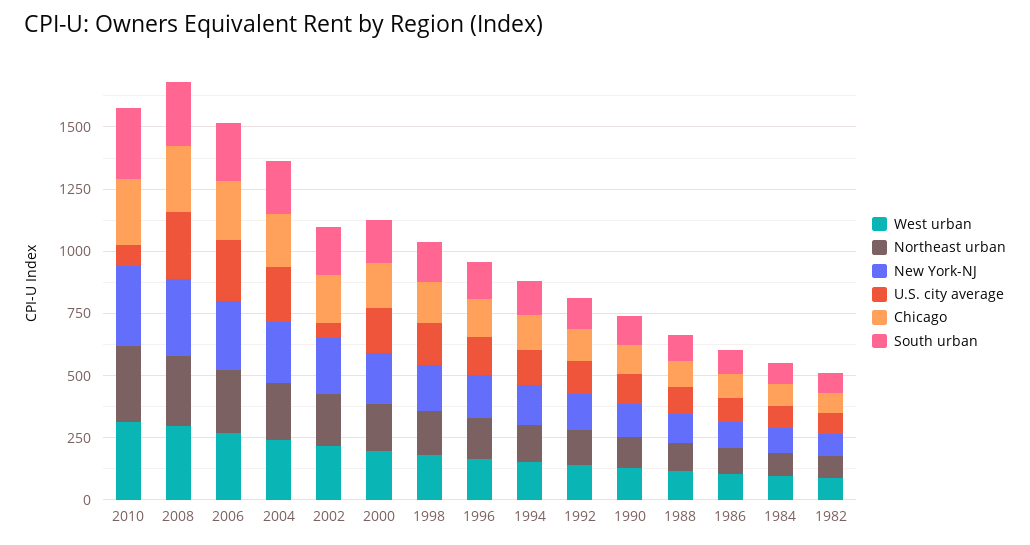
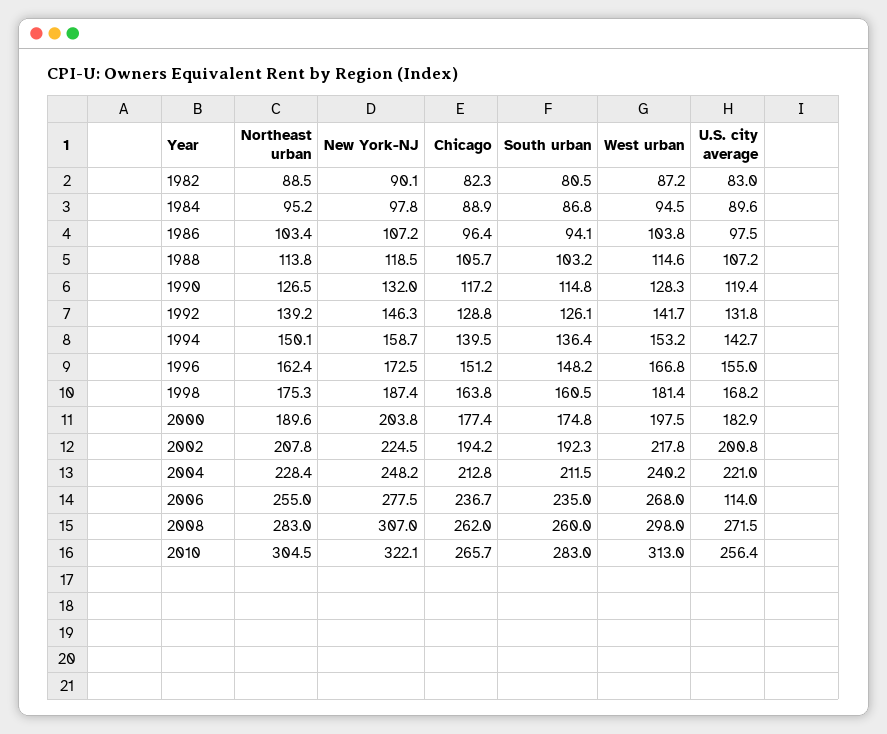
  {
    "West urban": {
      "2010": 313,
      "2008": 298,
      "2006": 268,
      "2004": 240.2,
      "2002": 217.8,
      "2000": 197.5,
      "1998": 181.4,
      "1996": 166.8,
      "1994": 153.2,
      "1992": 141.7,
      "1990": 128.3,
      "1988": 114.6,
      "1986": 103.8,
      "1984": 94.5,
      "1982": 87.2
    },
    "Northeast urban": {
      "2010": 304.5,
      "2008": 283,
      "2006": 255,
      "2004": 228.4,
      "2002": 207.8,
      "2000": 189.6,
      "1998": 175.3,
      "1996": 162.4,
      "1994": 150.1,
      "1992": 139.2,
      "1990": 126.5,
      "1988": 113.8,
      "1986": 103.4,
      "1984": 95.2,
      "1982": 88.5
    },
    "New York-NJ": {
      "2010": 322.1,
      "2008": 307,
      "2006": 277.5,
      "2004": 248.2,
      "2002": 224.5,
      "2000": 203.8,
      "1998": 187.4,
      "1996": 172.5,
      "1994": 158.7,
      "1992": 146.3,
      "1990": 132,
      "1988": 118.5,
      "1986": 107.2,
      "1984": 97.8,
      "1982": 90.1
    },
    "U.S. city average": {
-     "2010": 100,
+     "2010": 256.4,
      "2008": 271.5,
-     "2006": 250,
+     "2006": 114,
      "2004": 221,
-     "2002": 50,
+     "2002": 200.8,
      "2000": 182.9,
      "1998": 168.2,
      "1996": 155,
      "1994": 142.7,
      "1992": 131.8,
      "1990": 119.4,
      "1988": 107.2,
      "1986": 97.5,
      "1984": 89.6,
      "1982": 83
    },
    "Chicago": {
      "2010": 265.7,
      "2008": 262,
      "2006": 236.7,
      "2004": 212.8,
      "2002": 194.2,
      "2000": 177.4,
      "1998": 163.8,
      "1996": 151.2,
      "1994": 139.5,
      "1992": 128.8,
      "1990": 117.2,
      "1988": 105.7,
      "1986": 96.4,
      "1984": 88.9,
      "1982": 82.3
    },
    "South urban": {
      "2010": 283,
      "2008": 260,
      "2006": 235,
      "2004": 211.5,
      "2002": 192.3,
      "2000": 174.8,
      "1998": 160.5,
      "1996": 148.2,
      "1994": 136.4,
      "1992": 126.1,
      "1990": 114.8,
      "1988": 103.2,
      "1986": 94.1,
      "1984": 86.8,
      "1982": 80.5
    }
  }

